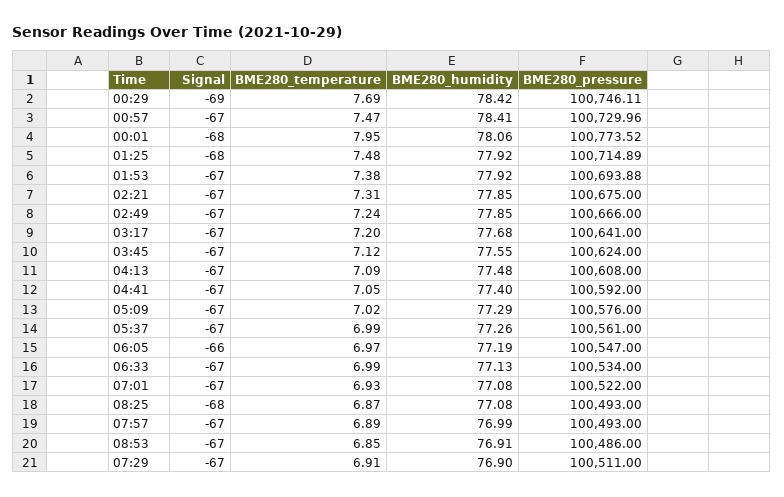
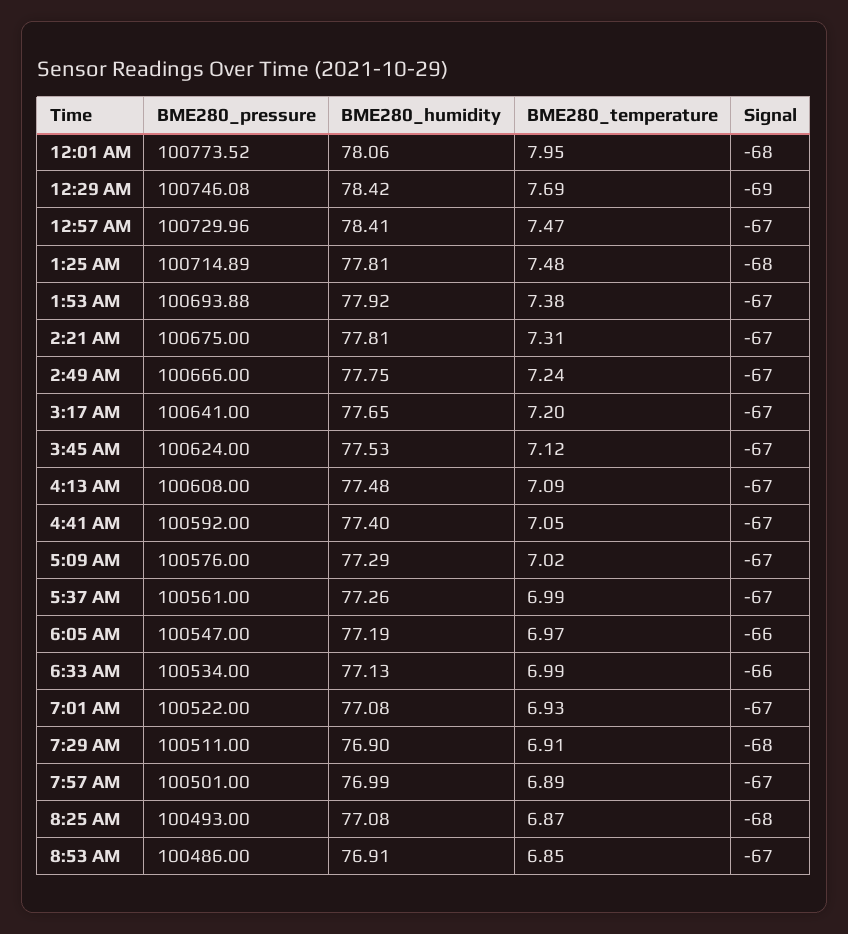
  {
    "Signal": {
      "00:29": -69,
      "00:57": -67,
      "00:01": -68,
      "01:25": -68,
      "01:53": -67,
      "02:21": -67,
      "02:49": -67,
      "03:17": -67,
      "03:45": -67,
      "04:13": -67,
      "04:41": -67,
      "05:09": -67,
      "05:37": -67,
      "06:05": -66,
-     "06:33": -67,
+     "06:33": -66,
      "07:01": -67,
      "08:25": -68,
      "07:57": -67,
      "08:53": -67,
-     "07:29": -67
+     "07:29": -68
    },
    "BME280_temperature": {
      "00:29": 7.69,
      "00:57": 7.47,
      "00:01": 7.95,
      "01:25": 7.48,
      "01:53": 7.38,
      "02:21": 7.31,
      "02:49": 7.24,
      "03:17": 7.2,
      "03:45": 7.12,
      "04:13": 7.09,
      "04:41": 7.05,
      "05:09": 7.02,
      "05:37": 6.99,
      "06:05": 6.97,
      "06:33": 6.99,
      "07:01": 6.93,
      "08:25": 6.87,
      "07:57": 6.89,
      "08:53": 6.85,
      "07:29": 6.91
    },
    "BME280_humidity": {
      "00:29": 78.42,
      "00:57": 78.41,
      "00:01": 78.06,
-     "01:25": 77.92,
+     "01:25": 77.81,
      "01:53": 77.92,
-     "02:21": 77.85,
+     "02:21": 77.81,
-     "02:49": 77.85,
+     "02:49": 77.75,
-     "03:17": 77.68,
+     "03:17": 77.65,
-     "03:45": 77.55,
+     "03:45": 77.53,
      "04:13": 77.48,
      "04:41": 77.4,
      "05:09": 77.29,
      "05:37": 77.26,
      "06:05": 77.19,
      "06:33": 77.13,
      "07:01": 77.08,
      "08:25": 77.08,
      "07:57": 76.99,
      "08:53": 76.91,
      "07:29": 76.9
    },
    "BME280_pressure": {
-     "00:29": 100746.11,
+     "00:29": 100746.08,
      "00:57": 100729.96,
      "00:01": 100773.52,
      "01:25": 100714.89,
      "01:53": 100693.88,
      "02:21": 100675,
      "02:49": 100666,
      "03:17": 100641,
      "03:45": 100624,
      "04:13": 100608,
      "04:41": 100592,
      "05:09": 100576,
      "05:37": 100561,
      "06:05": 100547,
      "06:33": 100534,
      "07:01": 100522,
      "08:25": 100493,
-     "07:57": 100493,
+     "07:57": 100501,
      "08:53": 100486,
      "07:29": 100511
    }
  }

